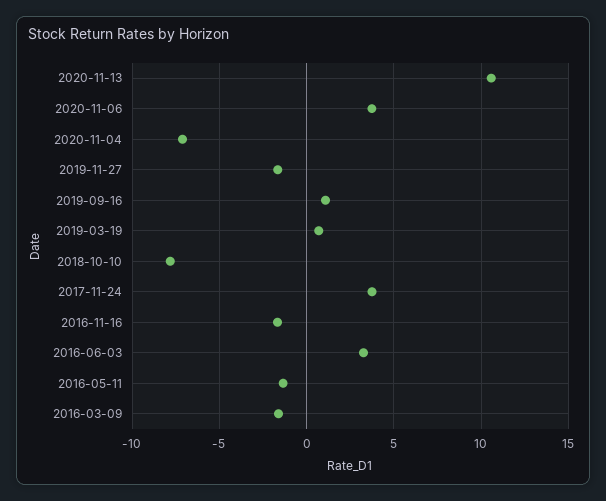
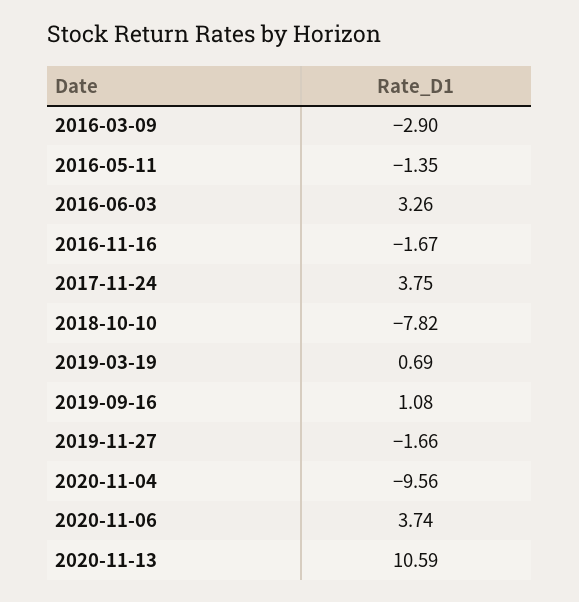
  {
    "2020-11-13": 10.59,
    "2020-11-06": 3.74,
-   "2020-11-04": -7,
+   "2020-11-04": -9.56,
    "2019-11-27": -1.66,
    "2019-09-16": 1.08,
    "2019-03-19": 0.69,
    "2018-10-10": -7.82,
    "2017-11-24": 3.75,
    "2016-11-16": -1.67,
    "2016-06-03": 3.26,
    "2016-05-11": -1.35,
-   "2016-03-09": -1.5
+   "2016-03-09": -2.9
  }

